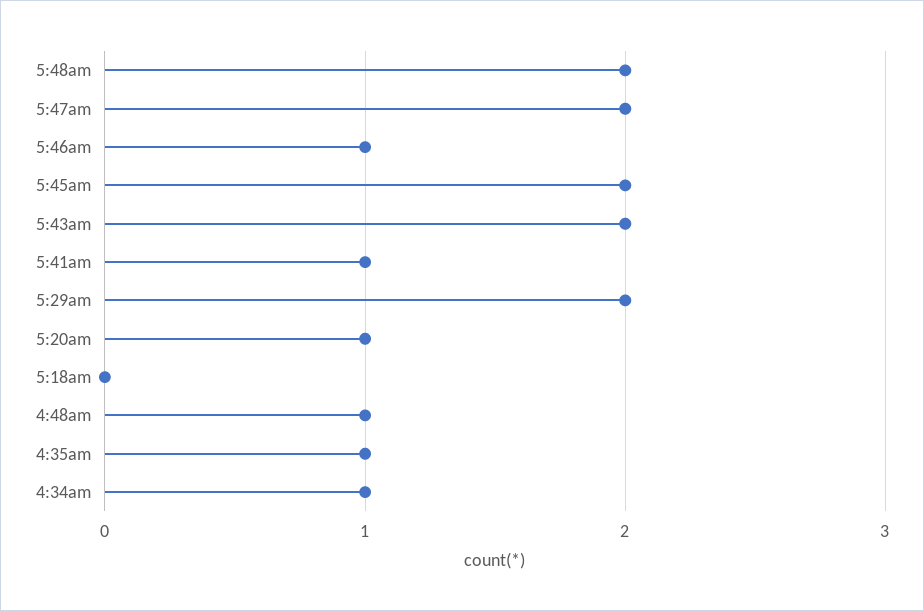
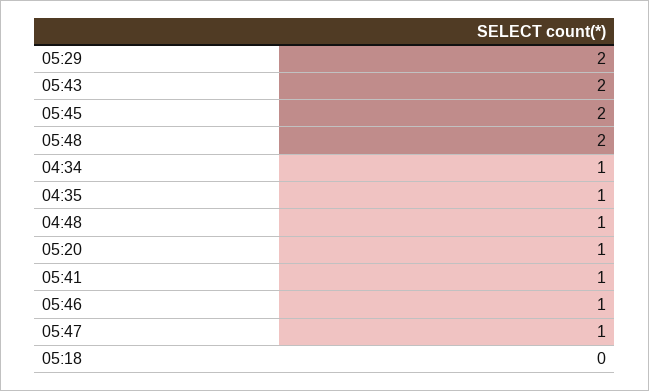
  {
    "5:48am": 2,
-   "5:47am": 2,
+   "5:47am": 1,
    "5:46am": 1,
    "5:45am": 2,
    "5:43am": 2,
    "5:41am": 1,
    "5:29am": 2,
    "5:20am": 1,
    "5:18am": 0,
    "4:48am": 1,
    "4:35am": 1,
    "4:34am": 1
  }

